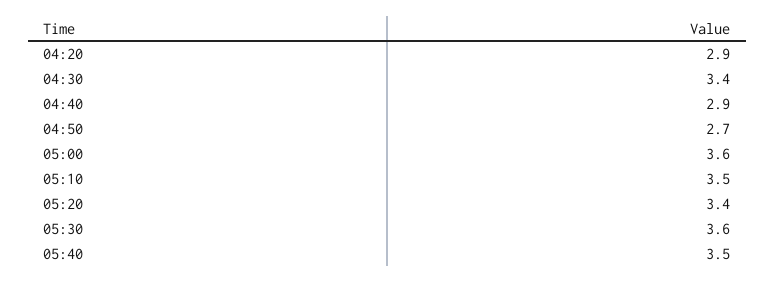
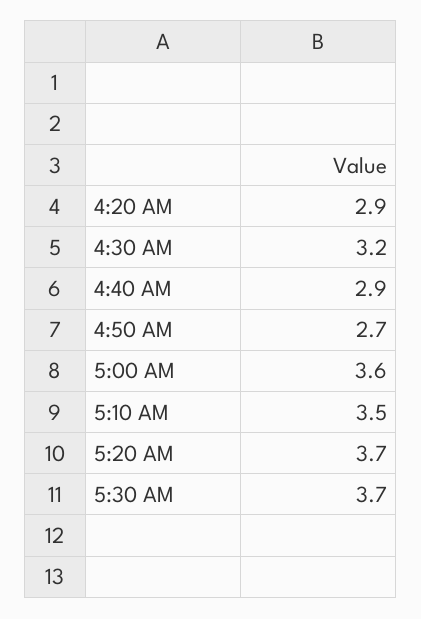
  {
    "04:20": 2.9,
-   "04:30": 3.4,
+   "04:30": 3.2,
    "04:40": 2.9,
    "04:50": 2.7,
    "05:00": 3.6,
    "05:10": 3.5,
-   "05:20": 3.4,
+   "05:20": 3.7,
-   "05:30": 3.6,
+   "05:30": 3.7
-   "05:40": 3.5
  }

